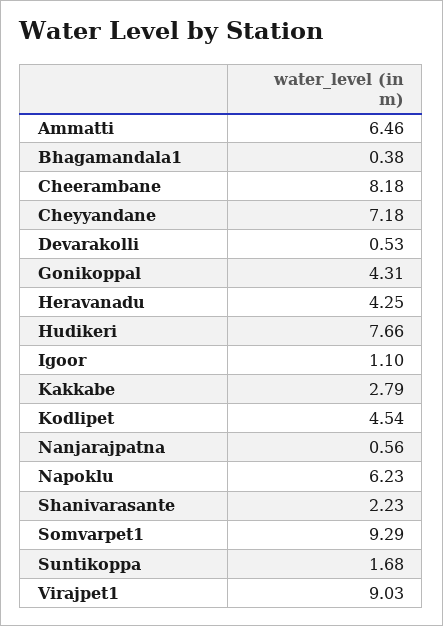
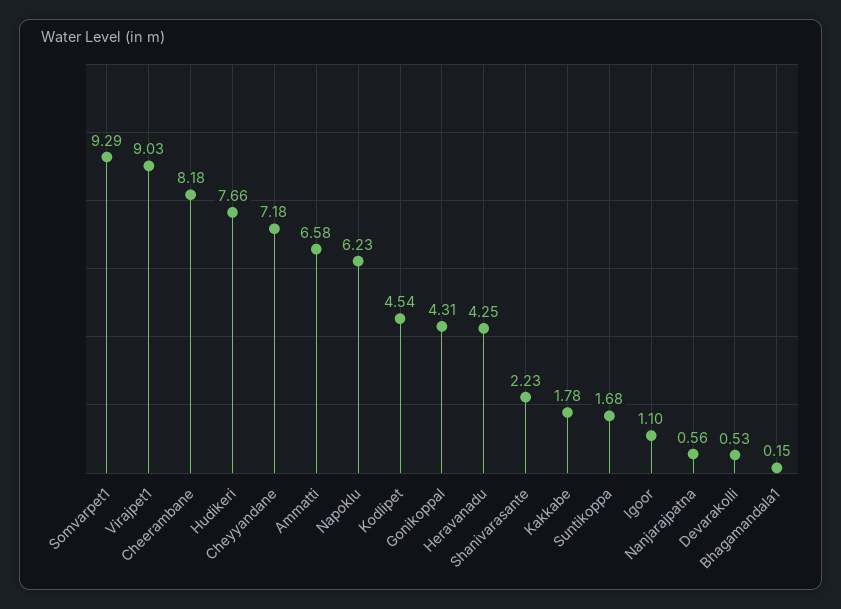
  {
-   "Ammatti": 6.46,
+   "Ammatti": 6.58,
-   "Bhagamandala1": 0.38,
+   "Bhagamandala1": 0.15,
    "Cheerambane": 8.18,
    "Cheyyandane": 7.18,
    "Devarakolli": 0.53,
    "Gonikoppal": 4.31,
    "Heravanadu": 4.25,
    "Hudikeri": 7.66,
    "Igoor": 1.1,
-   "Kakkabe": 2.79,
+   "Kakkabe": 1.78,
    "Kodlipet": 4.54,
    "Nanjarajpatna": 0.56,
    "Napoklu": 6.23,
    "Shanivarasante": 2.23,
    "Somvarpet1": 9.29,
    "Suntikoppa": 1.68,
    "Virajpet1": 9.03
  }

